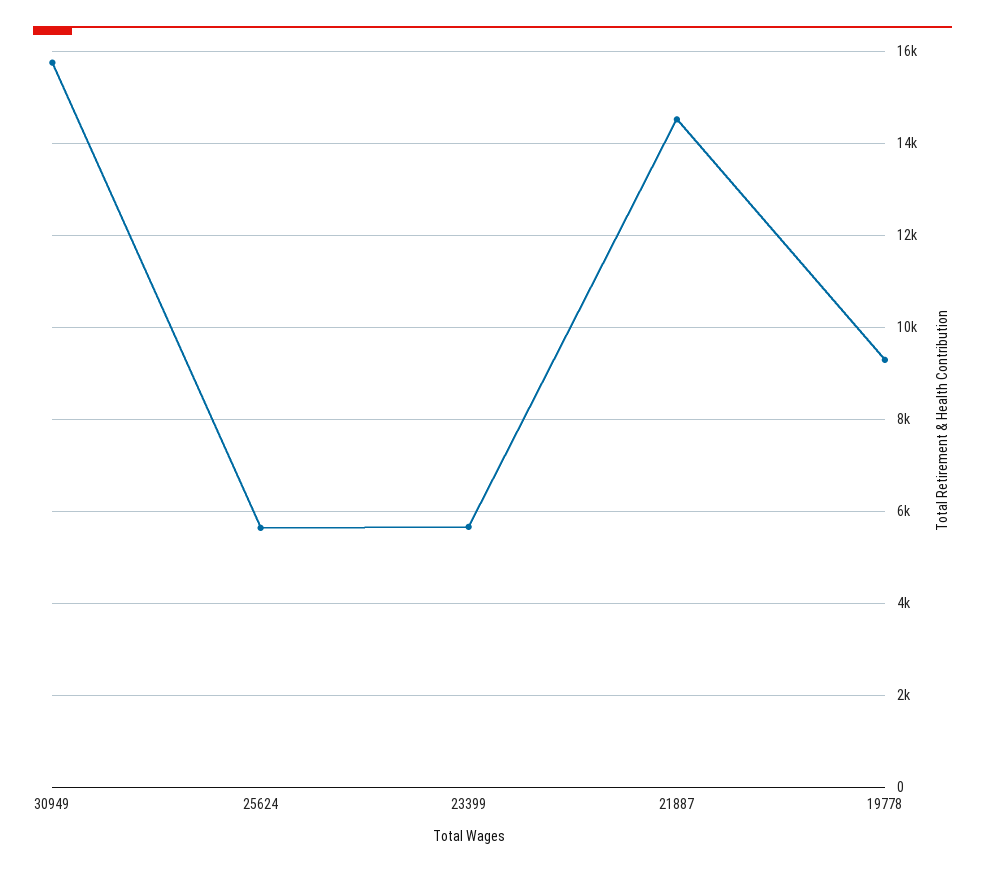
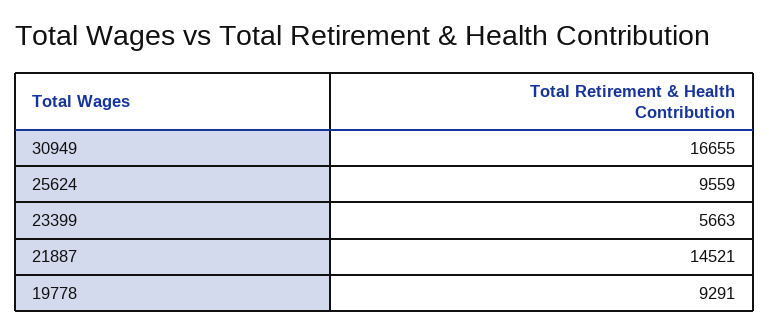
  {
-   "30949": 15800,
+   "30949": 16655,
-   "25624": 5600,
+   "25624": 9559,
    "23399": 5663,
    "21887": 14521,
    "19778": 9291
  }

